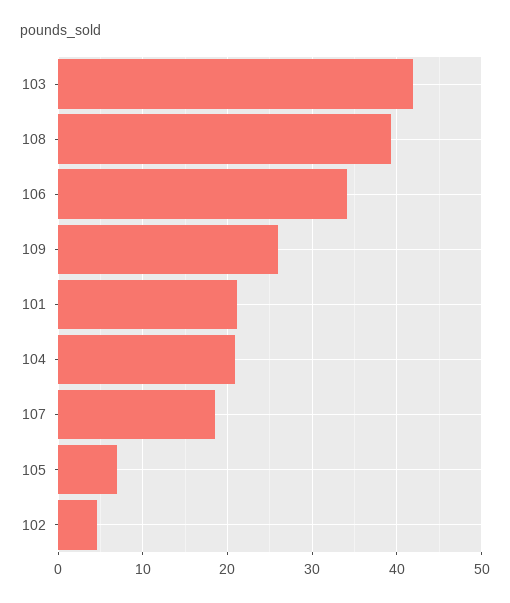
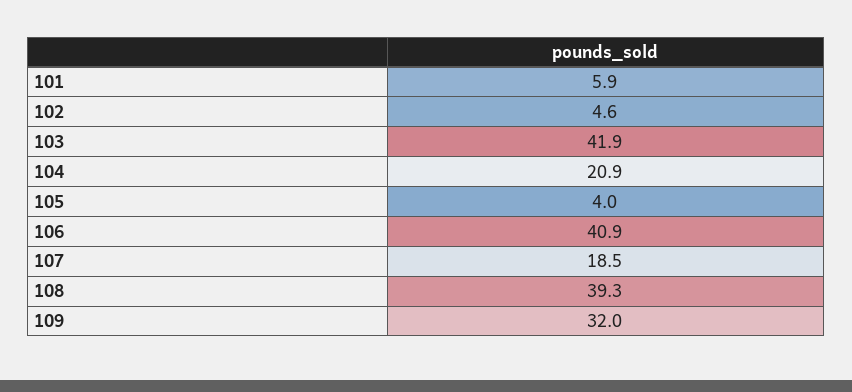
  {
    "103": 41.9,
    "108": 39.3,
-   "106": 34,
+   "106": 40.9,
-   "109": 26,
+   "109": 32,
-   "101": 21,
+   "101": 5.9,
    "104": 20.9,
    "107": 18.5,
-   "105": 7,
+   "105": 4,
    "102": 4.6
  }

